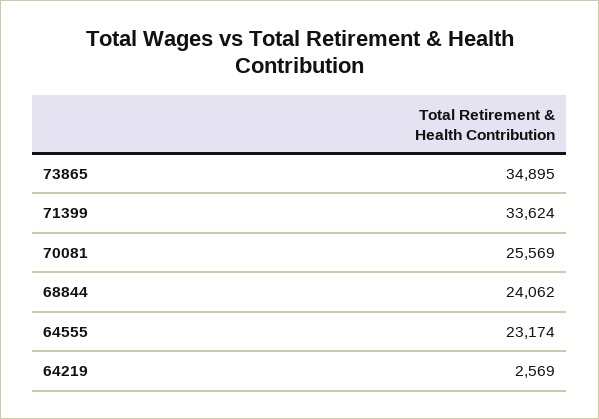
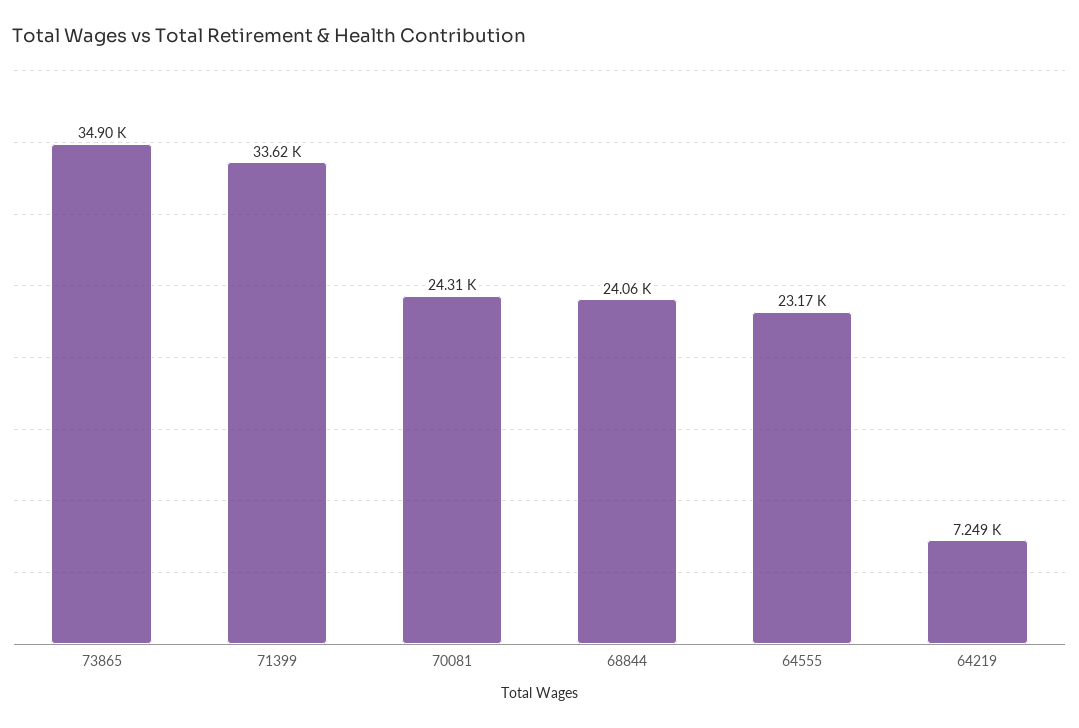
  {
    "73865": 34895,
    "71399": 33624,
-   "70081": 25569,
+   "70081": 24310,
    "68844": 24062,
    "64555": 23174,
-   "64219": 2569
+   "64219": 7249
  }

